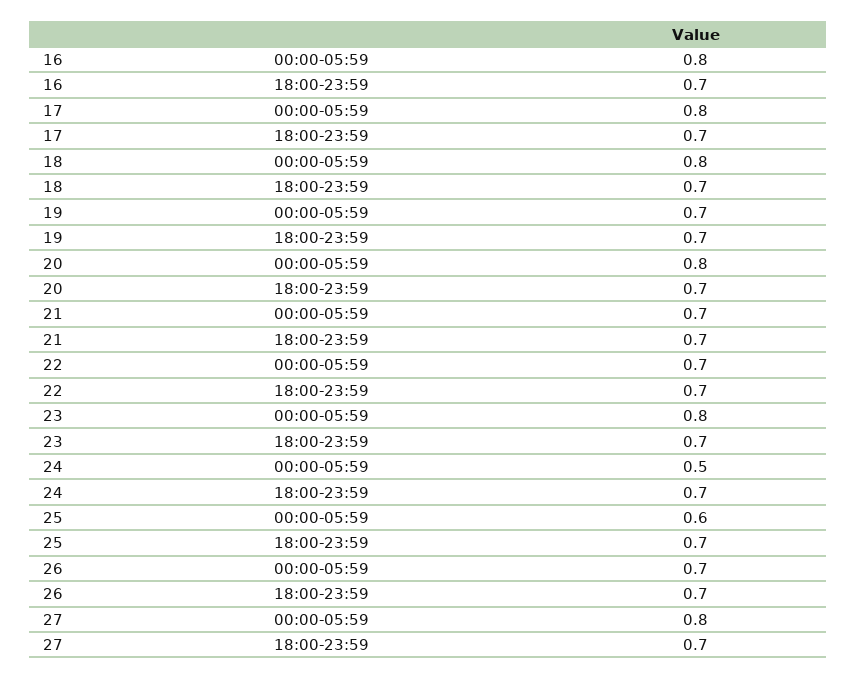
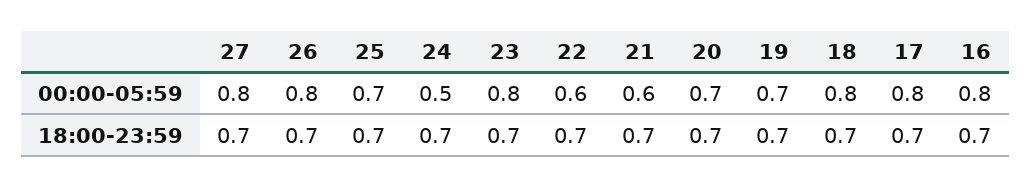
  {
    "16": {
      "00:00-05:59": 0.8,
      "18:00-23:59": 0.7
    },
    "17": {
      "00:00-05:59": 0.8,
      "18:00-23:59": 0.7
    },
    "18": {
      "00:00-05:59": 0.8,
      "18:00-23:59": 0.7
    },
    "19": {
      "00:00-05:59": 0.7,
      "18:00-23:59": 0.7
    },
    "20": {
-     "00:00-05:59": 0.8,
+     "00:00-05:59": 0.7,
      "18:00-23:59": 0.7
    },
    "21": {
-     "00:00-05:59": 0.7,
+     "00:00-05:59": 0.6,
      "18:00-23:59": 0.7
    },
    "22": {
-     "00:00-05:59": 0.7,
+     "00:00-05:59": 0.6,
      "18:00-23:59": 0.7
    },
    "23": {
      "00:00-05:59": 0.8,
      "18:00-23:59": 0.7
    },
    "24": {
      "00:00-05:59": 0.5,
      "18:00-23:59": 0.7
    },
    "25": {
-     "00:00-05:59": 0.6,
+     "00:00-05:59": 0.7,
      "18:00-23:59": 0.7
    },
    "26": {
-     "00:00-05:59": 0.7,
+     "00:00-05:59": 0.8,
      "18:00-23:59": 0.7
    },
    "27": {
      "00:00-05:59": 0.8,
      "18:00-23:59": 0.7
    }
  }

